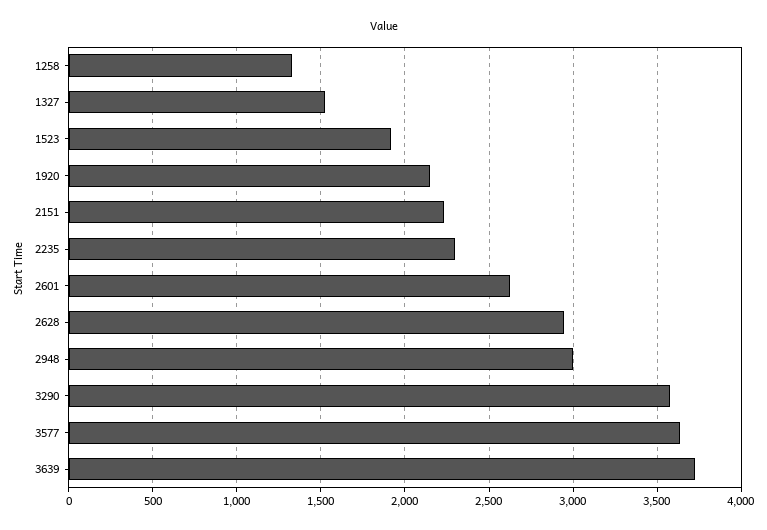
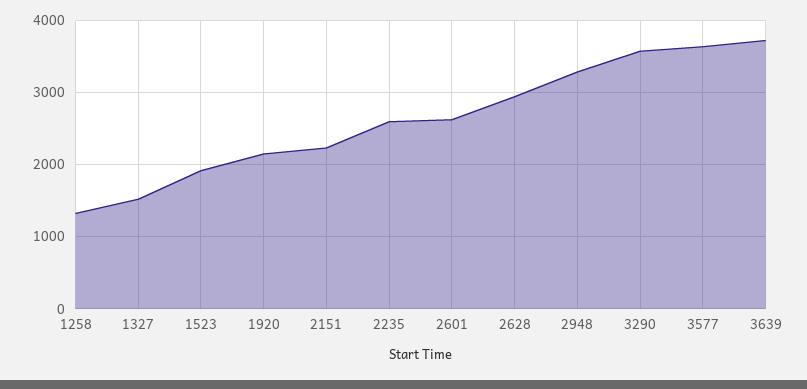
  {
    "1258": 1350,
    "1327": 1500,
    "1523": 1900,
    "1920": 2150,
    "2151": 2250,
-   "2235": 2300,
+   "2235": 2600,
    "2601": 2650,
    "2628": 2950,
-   "2948": 3000,
+   "2948": 3300,
    "3290": 3600,
    "3577": 3650,
    "3639": 3750
  }

